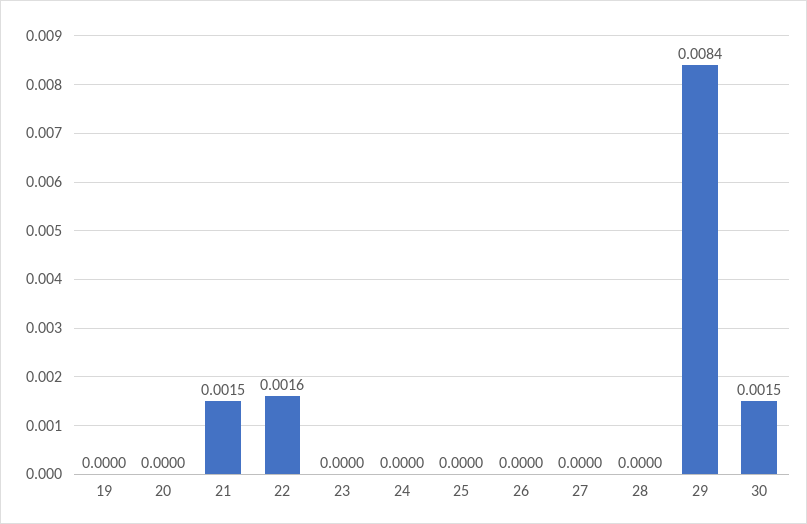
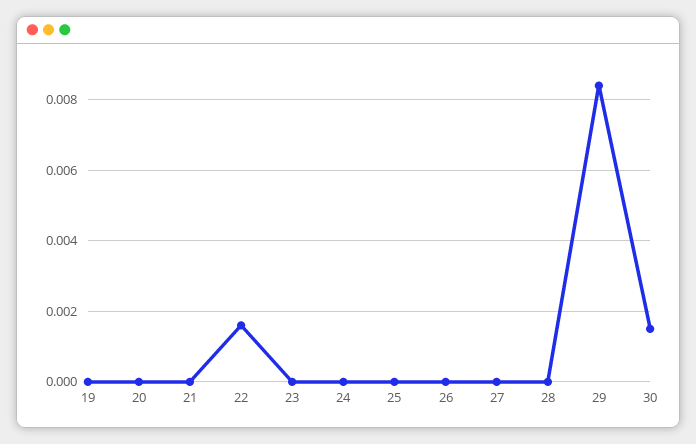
  {
    "19": 0,
    "20": 0,
-   "21": 0.0015,
+   "21": 0,
    "22": 0.0016,
    "23": 0,
    "24": 0,
    "25": 0,
    "26": 0,
    "27": 0,
    "28": 0,
    "29": 0.0084,
    "30": 0.0015
  }

